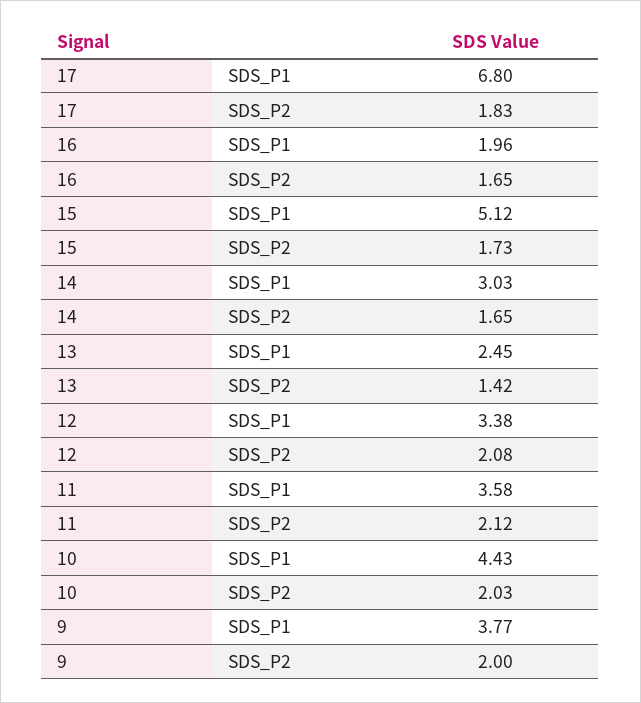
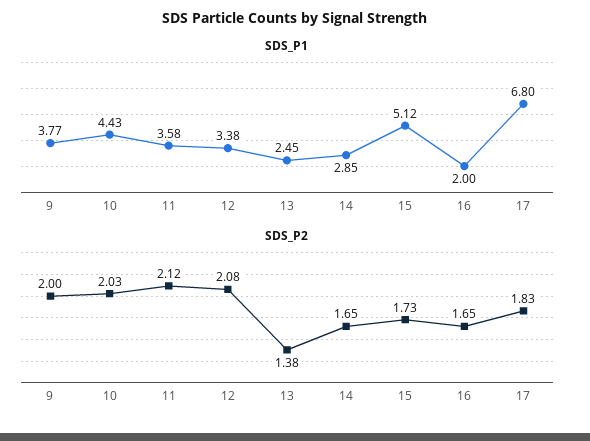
  {
    "SDS_P1": {
      "17": 6.8,
-     "16": 1.96,
+     "16": 2,
      "15": 5.12,
-     "14": 3.03,
+     "14": 2.85,
      "13": 2.45,
      "12": 3.38,
      "11": 3.58,
      "10": 4.43,
      "9": 3.77
    },
    "SDS_P2": {
      "17": 1.83,
      "16": 1.65,
      "15": 1.73,
      "14": 1.65,
-     "13": 1.42,
+     "13": 1.38,
      "12": 2.08,
      "11": 2.12,
      "10": 2.03,
      "9": 2
    }
  }

